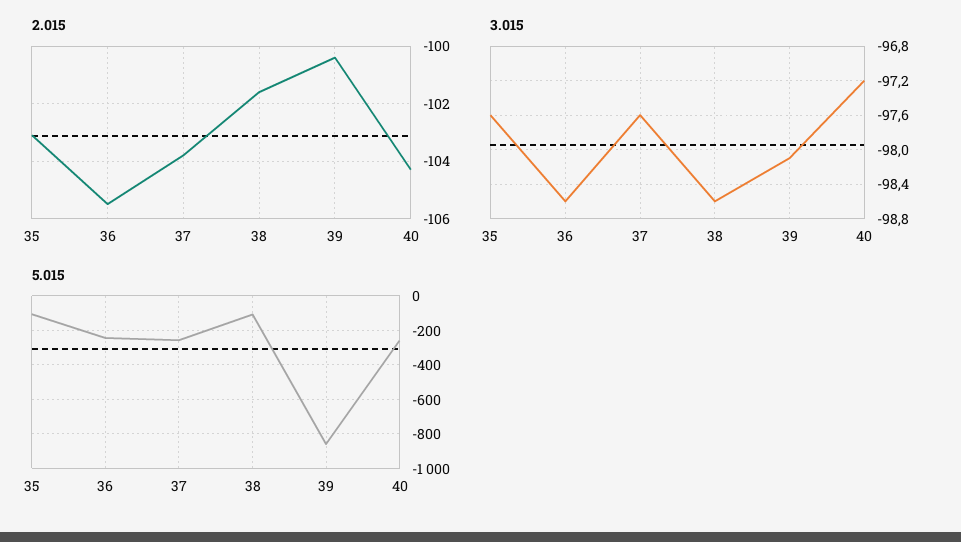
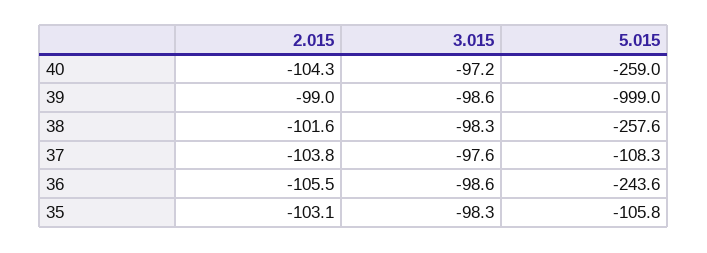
  {
    "2.015": {
      "35": -103.1,
      "36": -105.5,
      "37": -103.8,
      "38": -101.6,
-     "39": -100.5,
+     "39": -99,
      "40": -104.3
    },
    "3.015": {
-     "35": -97.6,
+     "35": -98.3,
      "36": -98.6,
      "37": -97.6,
-     "38": -98.6,
+     "38": -98.3,
-     "39": -98.1,
+     "39": -98.6,
      "40": -97.2
    },
    "5.015": {
      "35": -105.8,
      "36": -243.6,
-     "37": -250,
+     "37": -108.3,
-     "38": -100,
+     "38": -257.6,
-     "39": -850,
+     "39": -999,
      "40": -259
    }
  }

